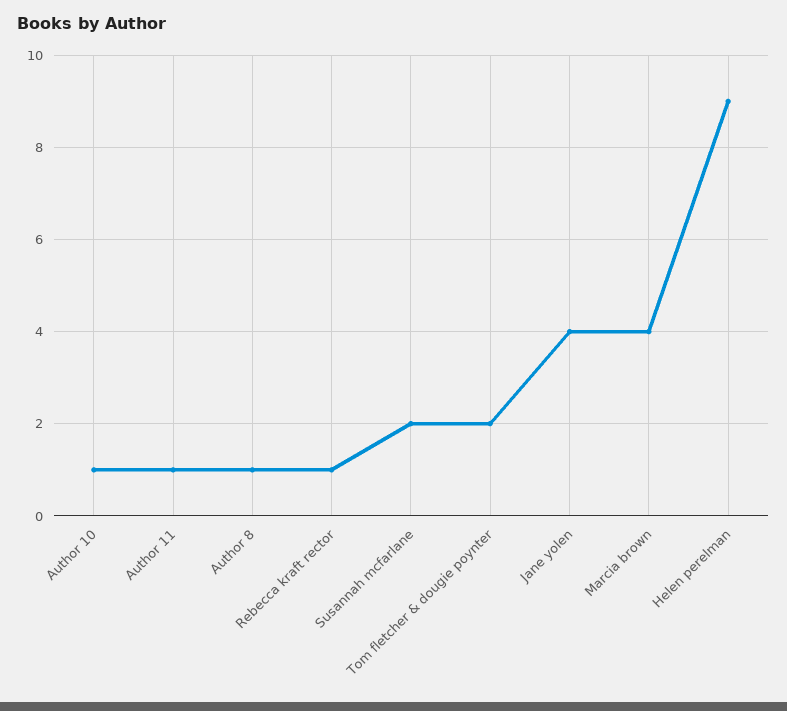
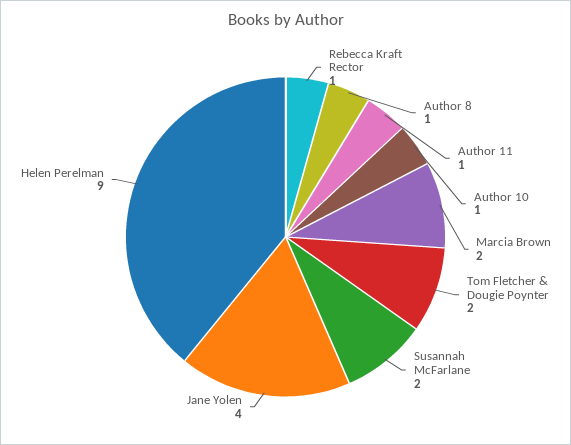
  {
    "Author 10": 1,
    "Author 11": 1,
    "Author 8": 1,
    "Rebecca kraft rector": 1,
    "Susannah mcfarlane": 2,
    "Tom fletcher & dougie poynter": 2,
    "Jane yolen": 4,
-   "Marcia brown": 4,
+   "Marcia brown": 2,
    "Helen perelman": 9
  }

